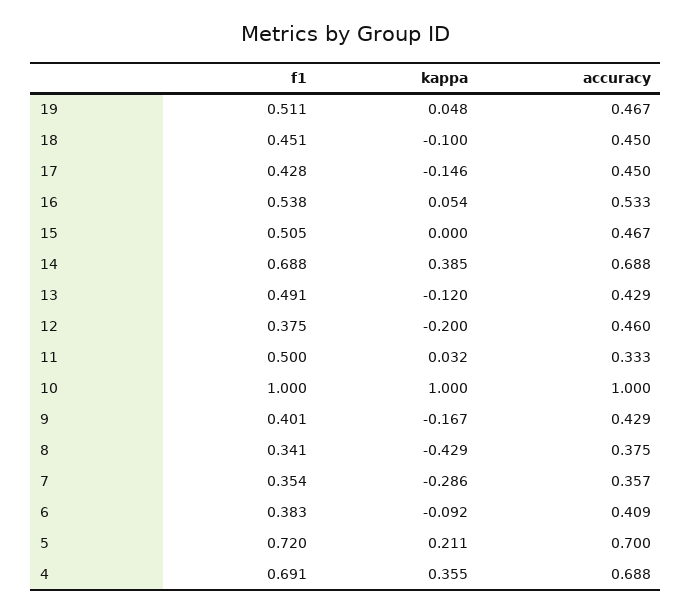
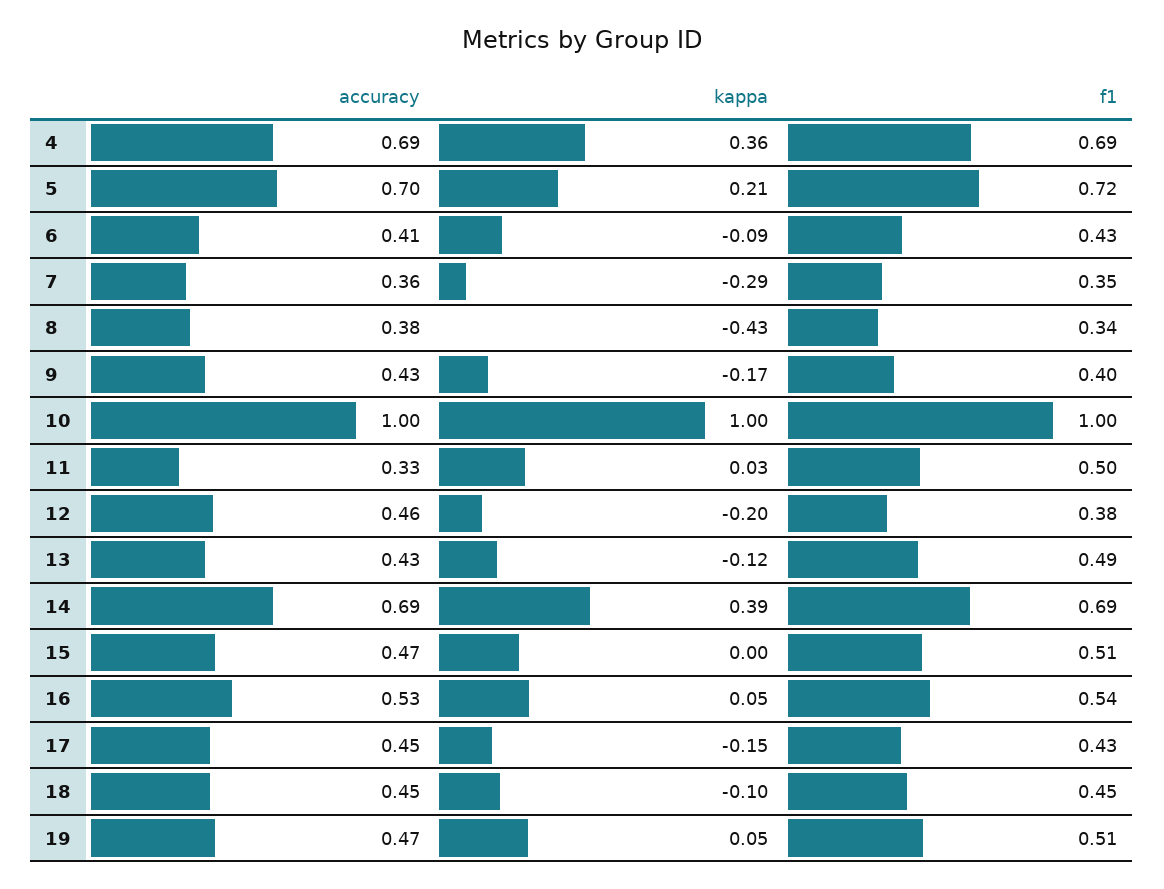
  {
    "f1": {
      "19": 0.511,
      "18": 0.451,
      "17": 0.428,
      "16": 0.538,
      "15": 0.505,
      "14": 0.688,
      "13": 0.491,
      "12": 0.375,
      "11": 0.5,
      "10": 1,
      "9": 0.401,
      "8": 0.341,
      "7": 0.354,
-     "6": 0.383,
+     "6": 0.43,
      "5": 0.72,
      "4": 0.691
    },
    "kappa": {
      "19": 0.048,
      "18": -0.1,
      "17": -0.146,
      "16": 0.054,
      "15": 0,
      "14": 0.385,
      "13": -0.12,
      "12": -0.2,
      "11": 0.032,
      "10": 1,
      "9": -0.167,
      "8": -0.429,
      "7": -0.286,
      "6": -0.092,
      "5": 0.211,
      "4": 0.355
    },
    "accuracy": {
      "19": 0.467,
      "18": 0.45,
      "17": 0.45,
      "16": 0.533,
      "15": 0.467,
      "14": 0.688,
      "13": 0.429,
      "12": 0.46,
      "11": 0.333,
      "10": 1,
      "9": 0.429,
      "8": 0.375,
      "7": 0.357,
      "6": 0.409,
      "5": 0.7,
      "4": 0.688
    }
  }

